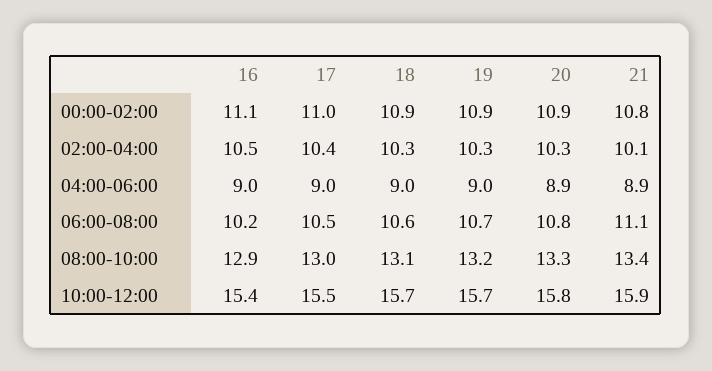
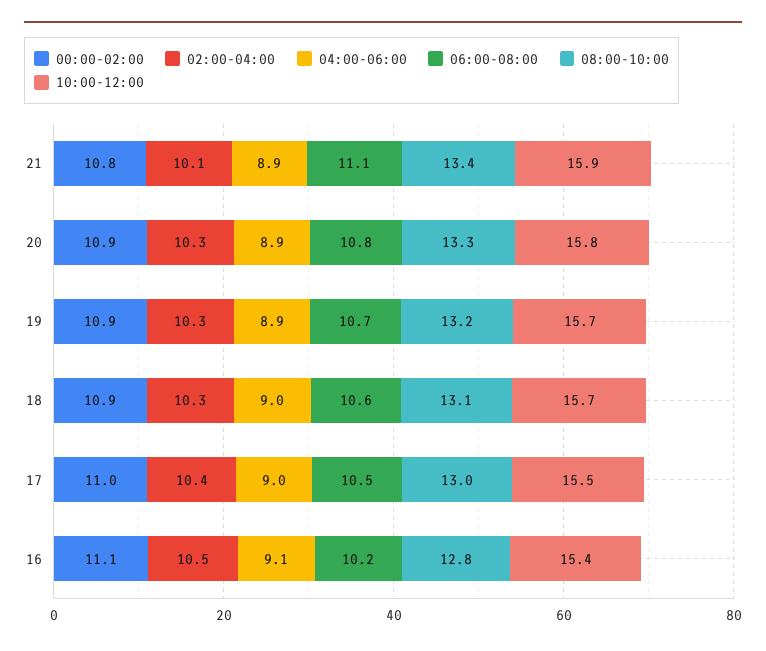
  {
    "00:00-02:00": {
      "16": 11.1,
      "17": 11,
      "18": 10.9,
      "19": 10.9,
      "20": 10.9,
      "21": 10.8
    },
    "02:00-04:00": {
      "16": 10.5,
      "17": 10.4,
      "18": 10.3,
      "19": 10.3,
      "20": 10.3,
      "21": 10.1
    },
    "04:00-06:00": {
-     "16": 9,
+     "16": 9.1,
      "17": 9,
      "18": 9,
-     "19": 9,
+     "19": 8.9,
      "20": 8.9,
      "21": 8.9
    },
    "06:00-08:00": {
      "16": 10.2,
      "17": 10.5,
      "18": 10.6,
      "19": 10.7,
      "20": 10.8,
      "21": 11.1
    },
    "08:00-10:00": {
-     "16": 12.9,
+     "16": 12.8,
      "17": 13,
      "18": 13.1,
      "19": 13.2,
      "20": 13.3,
      "21": 13.4
    },
    "10:00-12:00": {
      "16": 15.4,
      "17": 15.5,
      "18": 15.7,
      "19": 15.7,
      "20": 15.8,
      "21": 15.9
    }
  }

